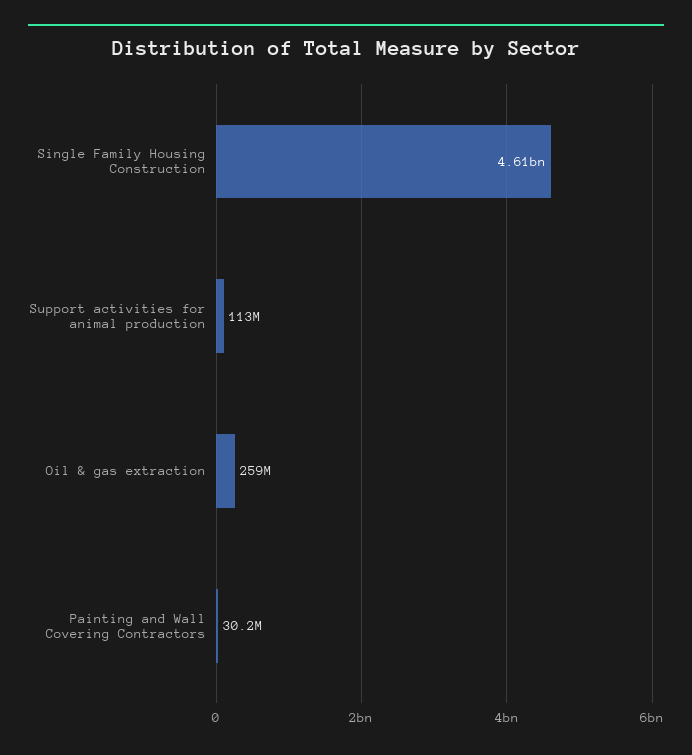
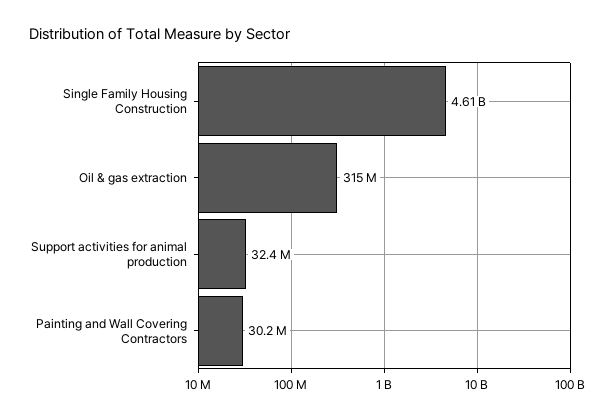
  {
    "Single Family Housing Construction": 4610000000,
-   "Support activities for animal production": 113000000,
+   "Support activities for animal production": 32400000,
-   "Oil & gas extraction": 259000000,
+   "Oil & gas extraction": 315000000,
    "Painting and Wall Covering Contractors": 30200000
  }

